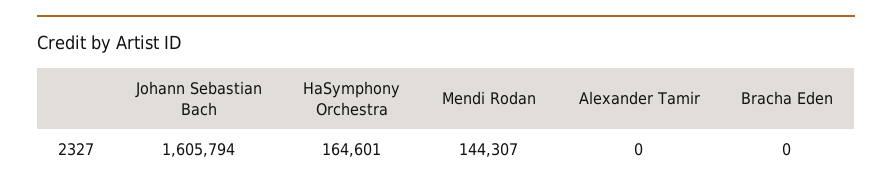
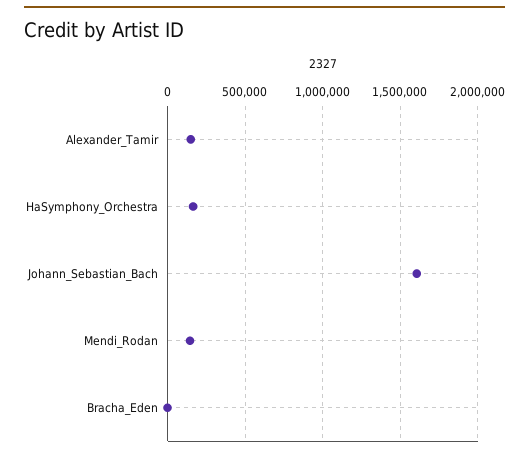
  {
    "Johann Sebastian Bach": 1605794,
    "HaSymphony Orchestra": 164601,
    "Mendi Rodan": 144307,
-   "Alexander Tamir": 0,
+   "Alexander Tamir": 150000,
    "Bracha Eden": 0
  }

